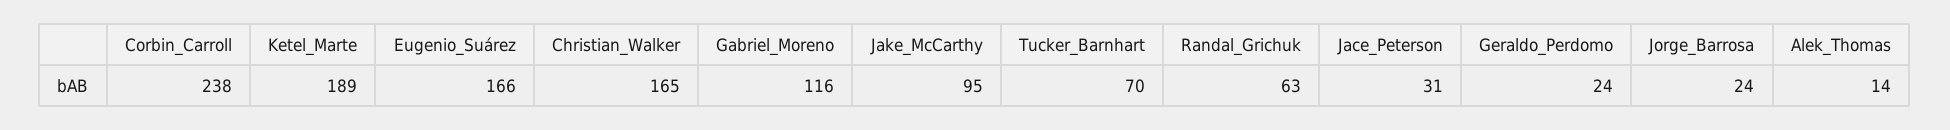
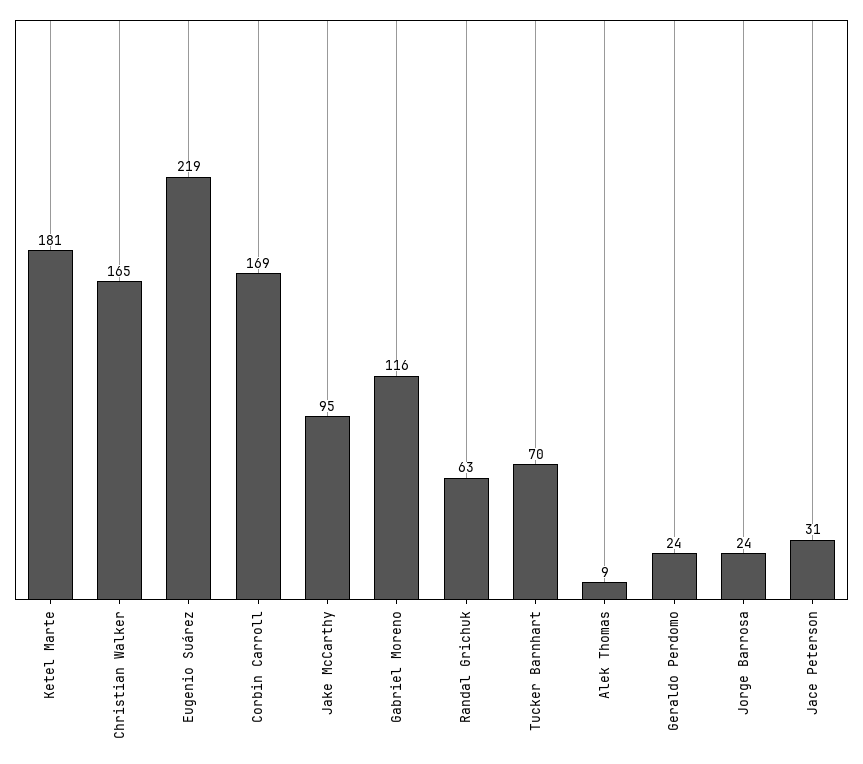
  {
-   "Corbin_Carroll": 238,
+   "Corbin_Carroll": 169,
-   "Ketel_Marte": 189,
+   "Ketel_Marte": 181,
-   "Eugenio_Suárez": 166,
+   "Eugenio_Suárez": 219,
    "Christian_Walker": 165,
    "Gabriel_Moreno": 116,
    "Jake_McCarthy": 95,
    "Tucker_Barnhart": 70,
    "Randal_Grichuk": 63,
    "Jace_Peterson": 31,
    "Geraldo_Perdomo": 24,
    "Jorge_Barrosa": 24,
-   "Alek_Thomas": 14
+   "Alek_Thomas": 9
  }

